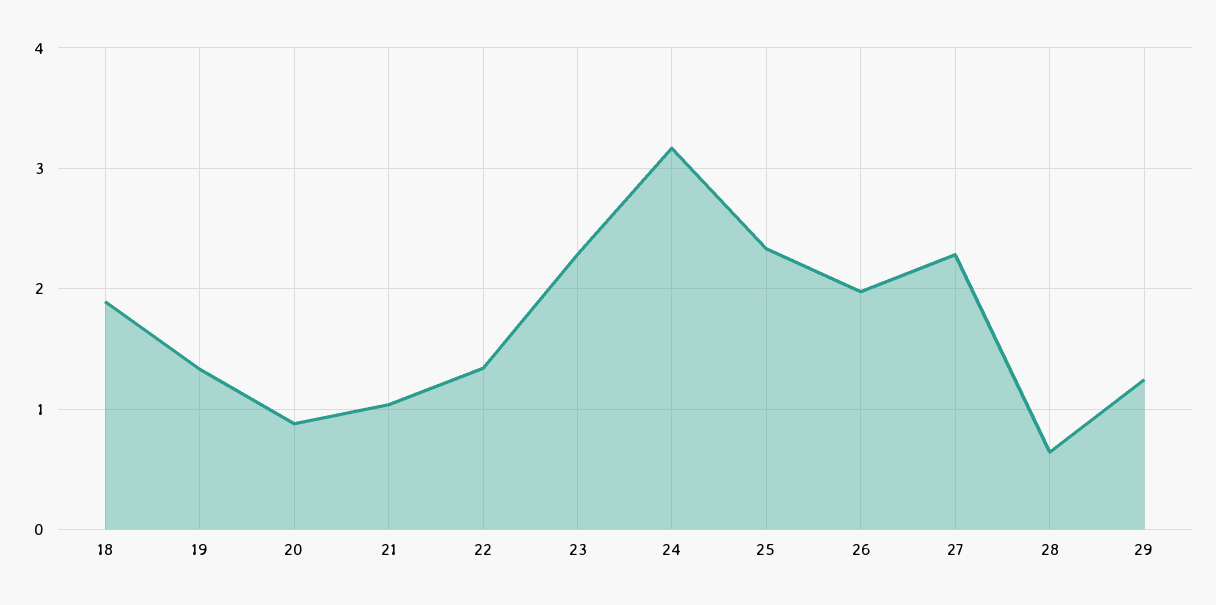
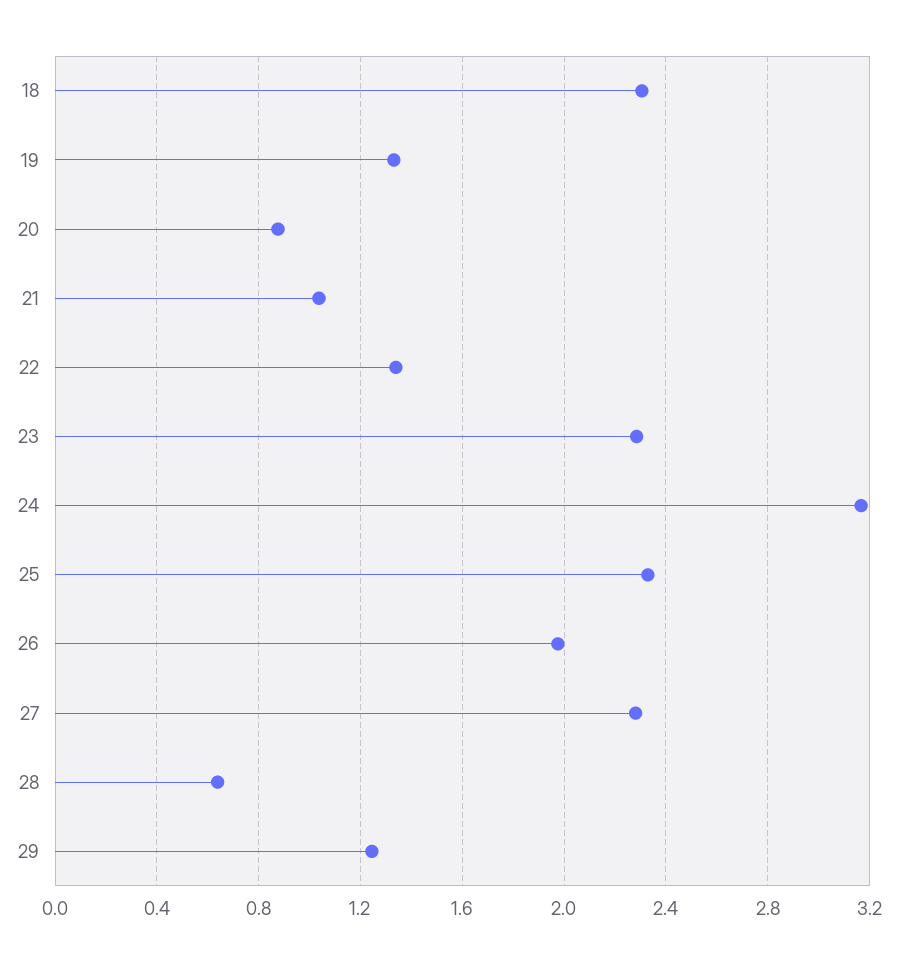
  {
-   "18": 1.9,
+   "18": 2.3,
    "19": 1.35,
    "20": 0.9,
    "21": 1.05,
    "22": 1.35,
    "23": 2.3,
    "24": 3.15,
    "25": 2.35,
    "26": 2,
    "27": 2.3,
    "28": 0.65,
    "29": 1.25
  }

